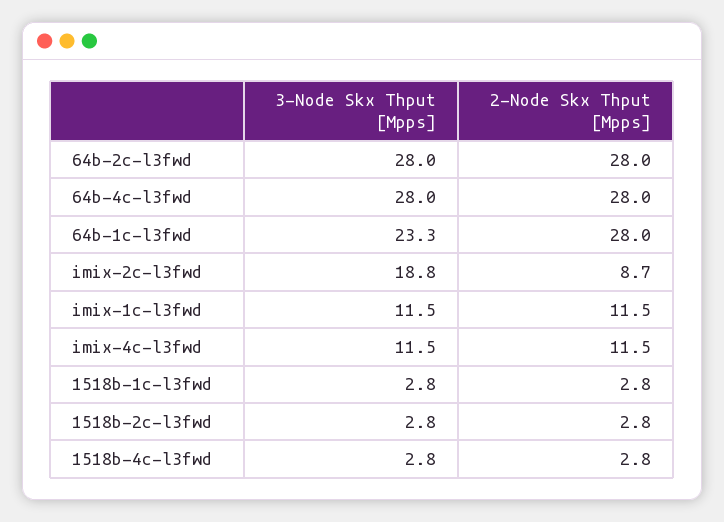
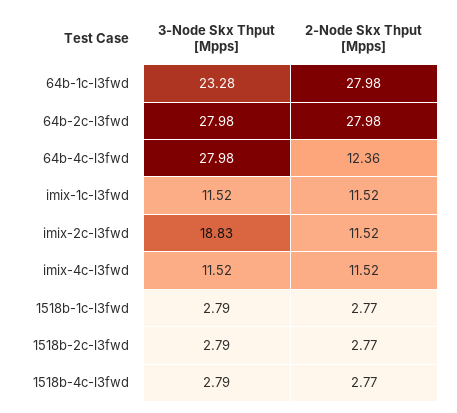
  {
    "3-Node Skx Thput [Mpps]": {
      "64b-2c-l3fwd": 27.98,
      "64b-4c-l3fwd": 27.98,
      "64b-1c-l3fwd": 23.28,
      "imix-2c-l3fwd": 18.83,
      "imix-1c-l3fwd": 11.52,
      "imix-4c-l3fwd": 11.52,
      "1518b-1c-l3fwd": 2.79,
      "1518b-2c-l3fwd": 2.79,
      "1518b-4c-l3fwd": 2.79
    },
    "2-Node Skx Thput [Mpps]": {
      "64b-2c-l3fwd": 27.98,
-     "64b-4c-l3fwd": 28,
+     "64b-4c-l3fwd": 12.36,
      "64b-1c-l3fwd": 27.98,
-     "imix-2c-l3fwd": 8.7,
+     "imix-2c-l3fwd": 11.52,
      "imix-1c-l3fwd": 11.52,
      "imix-4c-l3fwd": 11.52,
      "1518b-1c-l3fwd": 2.77,
      "1518b-2c-l3fwd": 2.77,
      "1518b-4c-l3fwd": 2.77
    }
  }

